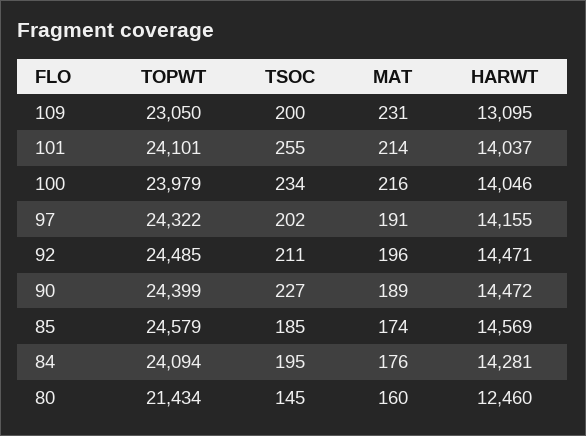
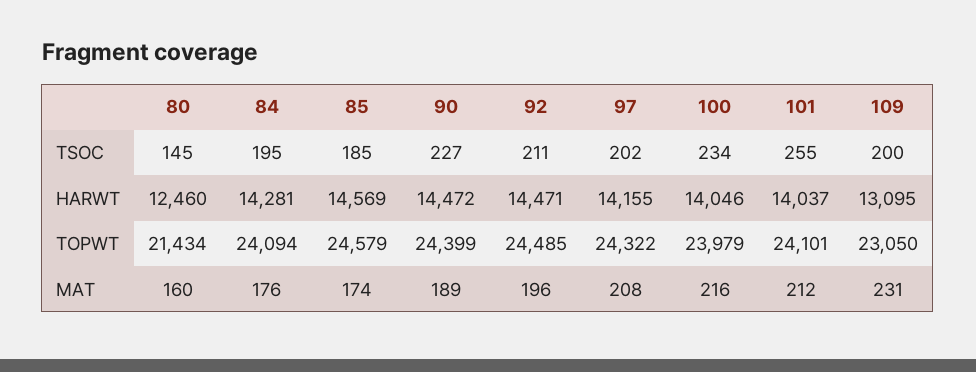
  {
    "TOPWT": {
      "109": 23050,
      "101": 24101,
      "100": 23979,
      "97": 24322,
      "92": 24485,
      "90": 24399,
      "85": 24579,
      "84": 24094,
      "80": 21434
    },
    "TSOC": {
      "109": 200,
      "101": 255,
      "100": 234,
      "97": 202,
      "92": 211,
      "90": 227,
      "85": 185,
      "84": 195,
      "80": 145
    },
    "MAT": {
      "109": 231,
-     "101": 214,
+     "101": 212,
      "100": 216,
-     "97": 191,
+     "97": 208,
      "92": 196,
      "90": 189,
      "85": 174,
      "84": 176,
      "80": 160
    },
    "HARWT": {
      "109": 13095,
      "101": 14037,
      "100": 14046,
      "97": 14155,
      "92": 14471,
      "90": 14472,
      "85": 14569,
      "84": 14281,
      "80": 12460
    }
  }

